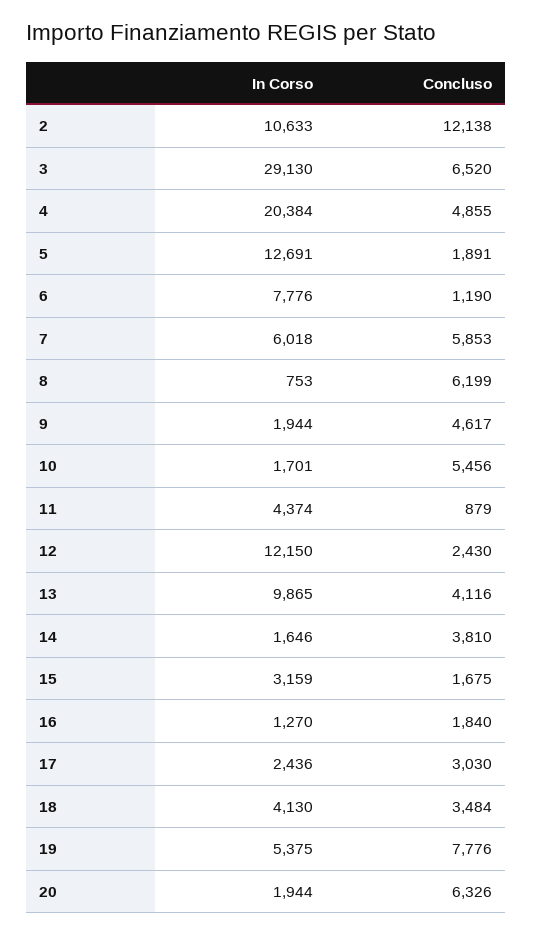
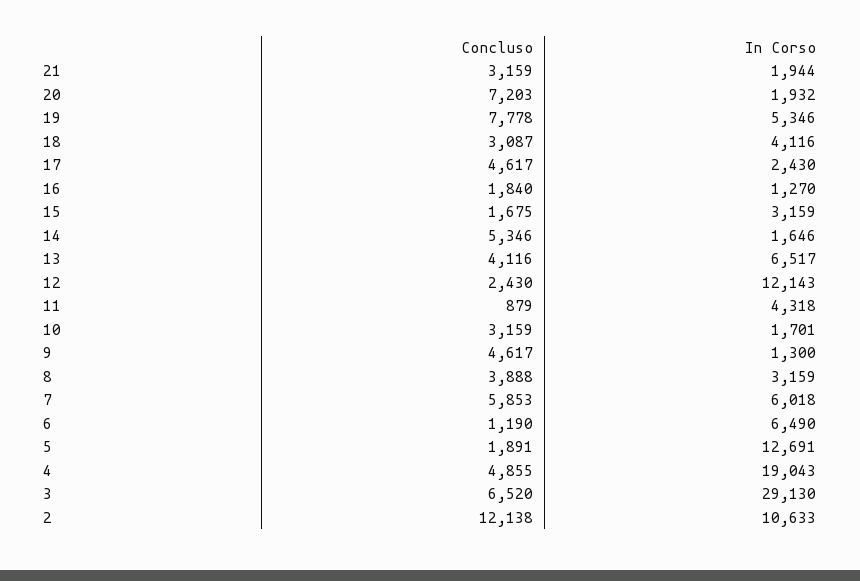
  {
    "In Corso": {
      "2": 10633,
      "3": 29130,
-     "4": 20384,
+     "4": 19043,
      "5": 12691,
-     "6": 7776,
+     "6": 6490,
      "7": 6018,
-     "8": 753,
+     "8": 3159,
-     "9": 1944,
+     "9": 1300,
      "10": 1701,
-     "11": 4374,
+     "11": 4318,
-     "12": 12150,
+     "12": 12143,
-     "13": 9865,
+     "13": 6517,
      "14": 1646,
      "15": 3159,
      "16": 1270,
-     "17": 2436,
+     "17": 2430,
-     "18": 4130,
+     "18": 4116,
-     "19": 5375,
+     "19": 5346,
-     "20": 1944
+     "20": 1932,
+     "21": 1944
    },
    "Concluso": {
      "2": 12138,
      "3": 6520,
      "4": 4855,
      "5": 1891,
      "6": 1190,
      "7": 5853,
-     "8": 6199,
+     "8": 3888,
      "9": 4617,
-     "10": 5456,
+     "10": 3159,
      "11": 879,
      "12": 2430,
      "13": 4116,
-     "14": 3810,
+     "14": 5346,
      "15": 1675,
      "16": 1840,
-     "17": 3030,
+     "17": 4617,
-     "18": 3484,
+     "18": 3087,
-     "19": 7776,
+     "19": 7778,
-     "20": 6326
+     "20": 7203,
+     "21": 3159
    }
  }

